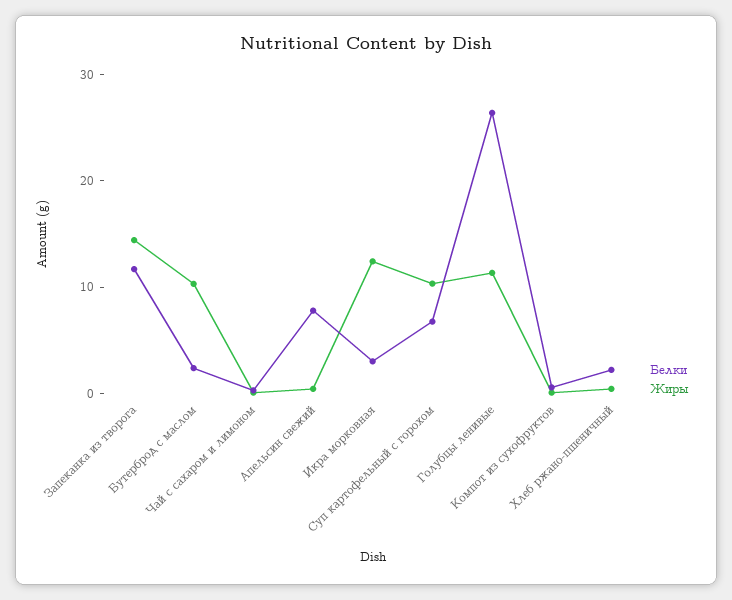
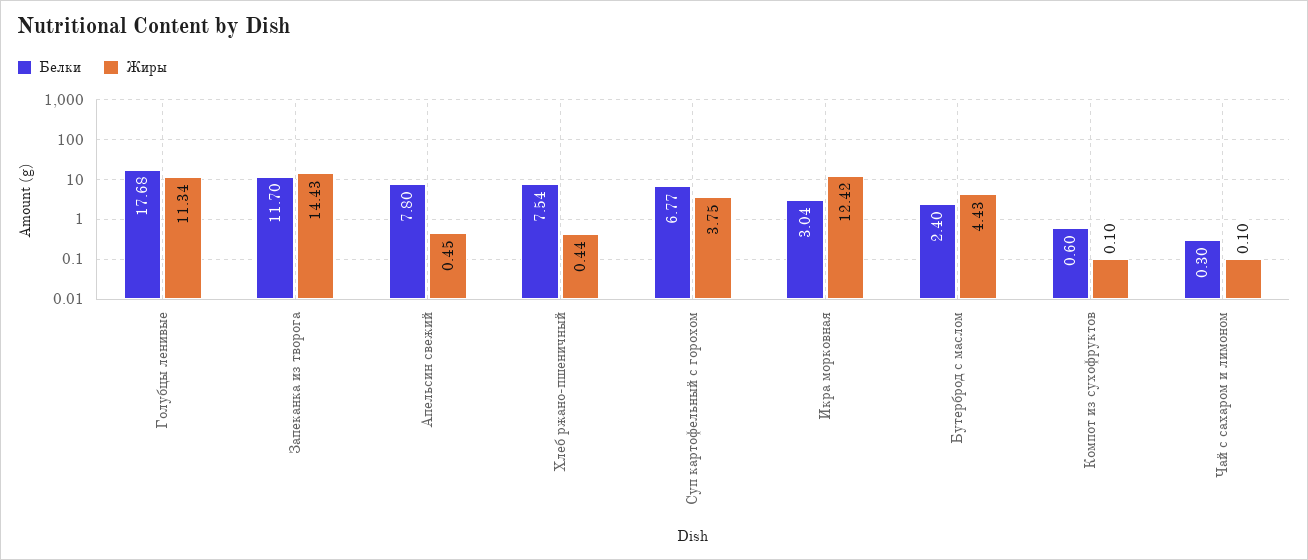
  {
    "Белки": {
      "Запеканка из творога": 11.7,
      "Бутерброд с маслом": 2.4,
      "Чай с сахаром и лимоном": 0.3,
      "Апельсин свежий": 7.8,
      "Икра морковная": 3.04,
      "Суп картофельный с горохом": 6.77,
-     "Голубцы ленивые": 26,
+     "Голубцы ленивые": 17.68,
      "Компот из сухофруктов": 0.6,
-     "Хлеб ржано-пшеничный": 2
+     "Хлеб ржано-пшеничный": 7.54
    },
    "Жиры": {
      "Запеканка из творога": 14.43,
-     "Бутерброд с маслом": 10,
+     "Бутерброд с маслом": 4.43,
      "Чай с сахаром и лимоном": 0.1,
      "Апельсин свежий": 0.45,
      "Икра морковная": 12.42,
-     "Суп картофельный с горохом": 10,
+     "Суп картофельный с горохом": 3.75,
      "Голубцы ленивые": 11.34,
      "Компот из сухофруктов": 0.1,
      "Хлеб ржано-пшеничный": 0.44
    }
  }

